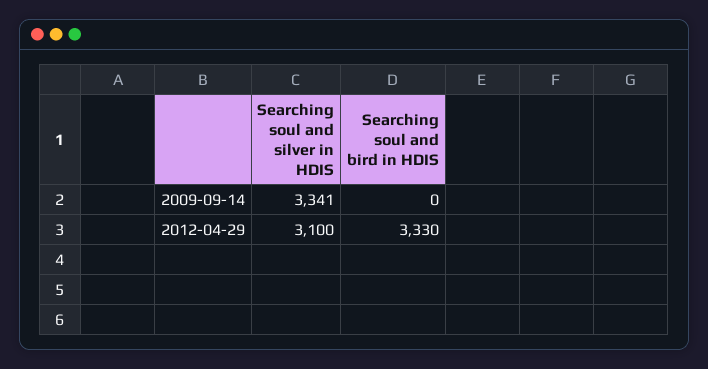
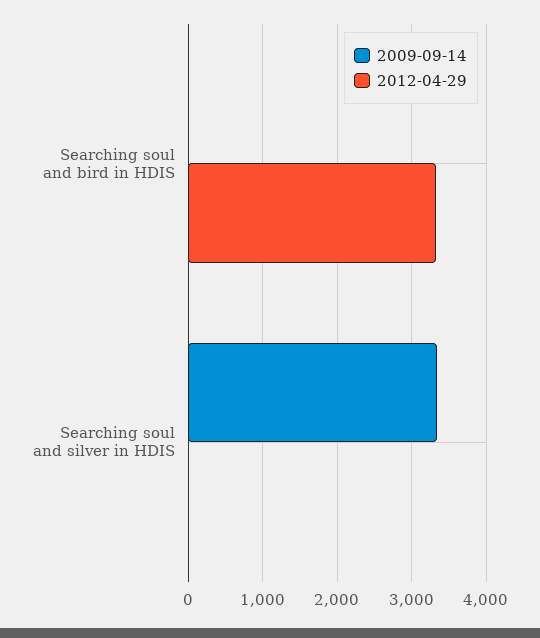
  {
    "2009-09-14": {
      "Searching soul and silver in HDIS": 3341,
      "Searching soul and bird in HDIS": 0
    },
    "2012-04-29": {
-     "Searching soul and silver in HDIS": 3100,
+     "Searching soul and silver in HDIS": 0,
      "Searching soul and bird in HDIS": 3330
    }
  }

